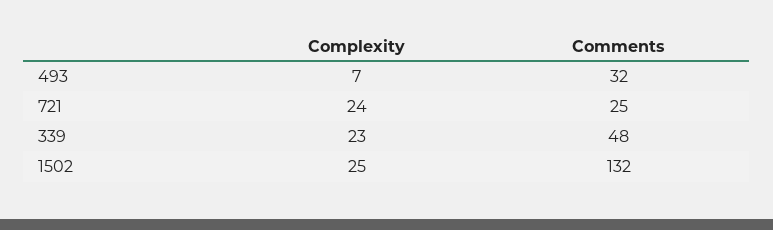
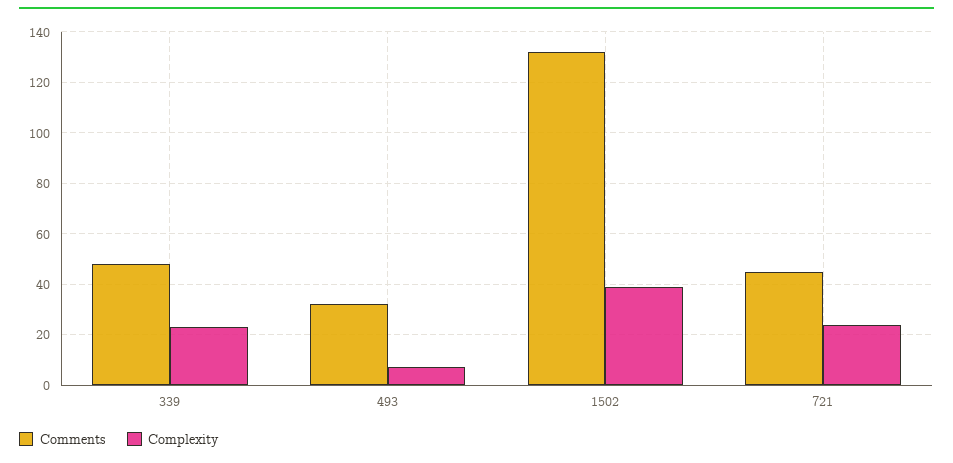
  {
    "Complexity": {
      "493": 7,
      "721": 24,
      "339": 23,
-     "1502": 25
+     "1502": 40
    },
    "Comments": {
      "493": 32,
-     "721": 25,
+     "721": 45,
      "339": 48,
      "1502": 132
    }
  }

